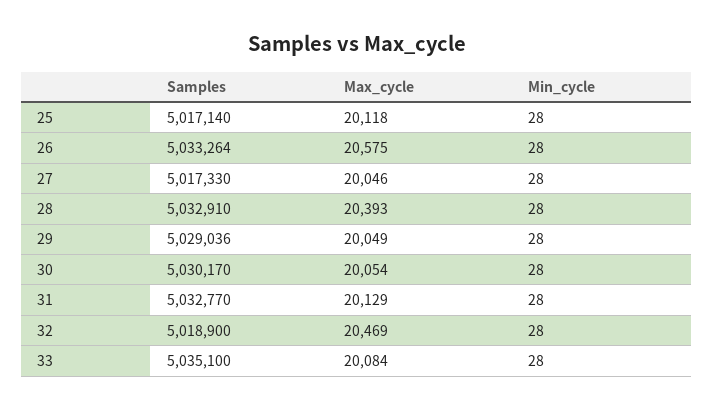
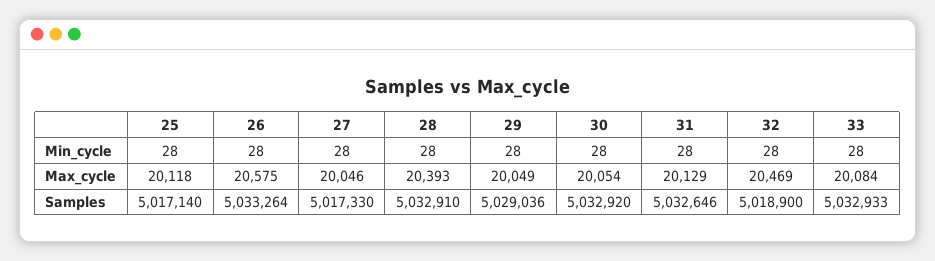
  {
    "Samples": {
      "25": 5017140,
      "26": 5033264,
      "27": 5017330,
      "28": 5032910,
      "29": 5029036,
-     "30": 5030170,
+     "30": 5032920,
-     "31": 5032770,
+     "31": 5032646,
      "32": 5018900,
-     "33": 5035100
+     "33": 5032933
    },
    "Max_cycle": {
      "25": 20118,
      "26": 20575,
      "27": 20046,
      "28": 20393,
      "29": 20049,
      "30": 20054,
      "31": 20129,
      "32": 20469,
      "33": 20084
    },
    "Min_cycle": {
      "25": 28,
      "26": 28,
      "27": 28,
      "28": 28,
      "29": 28,
      "30": 28,
      "31": 28,
      "32": 28,
      "33": 28
    }
  }

